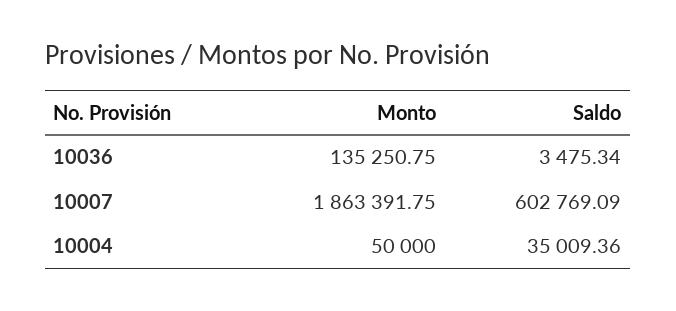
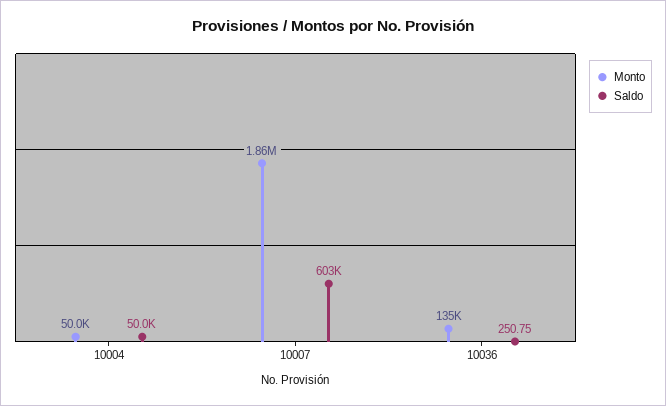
  {
    "Monto": {
      "10036": 135250.75,
      "10007": 1863391.75,
      "10004": 50000
    },
    "Saldo": {
-     "10036": 3475.34,
+     "10036": 250.75,
      "10007": 602769.09,
-     "10004": 35009.36
+     "10004": 50000
    }
  }

